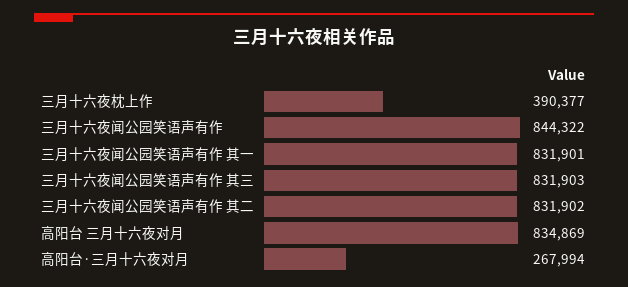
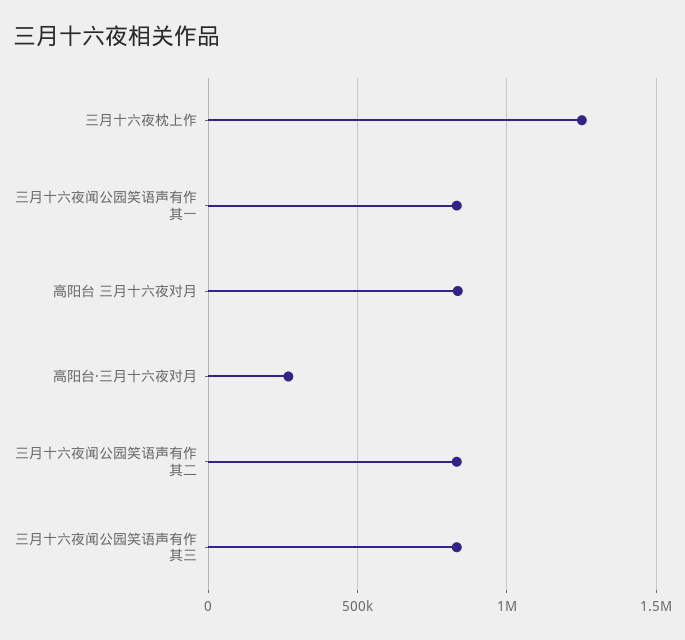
  {
-   "三月十六夜枕上作": 390377,
+   "三月十六夜枕上作": 1250000,
-   "三月十六夜闻公园笑语声有作": 844322,
    "三月十六夜闻公园笑语声有作 其一": 831901,
    "三月十六夜闻公园笑语声有作 其三": 831903,
    "三月十六夜闻公园笑语声有作 其二": 831902,
    "高阳台 三月十六夜对月": 834869,
    "高阳台·三月十六夜对月": 267994
  }

